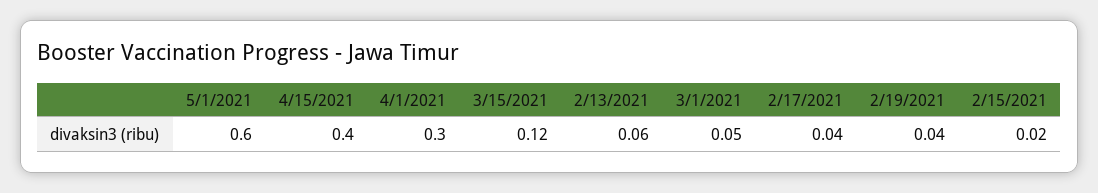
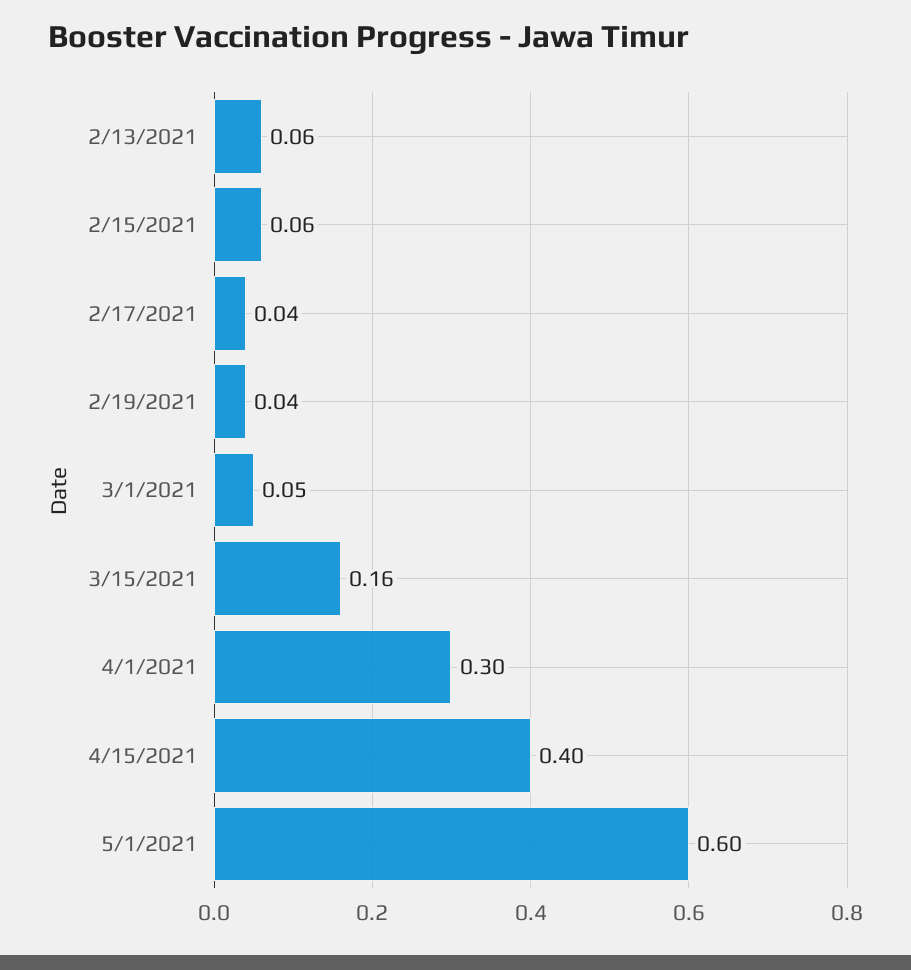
  {
    "5/1/2021": 0.6,
    "4/15/2021": 0.4,
    "4/1/2021": 0.3,
-   "3/15/2021": 0.12,
+   "3/15/2021": 0.16,
    "2/13/2021": 0.06,
    "3/1/2021": 0.05,
    "2/17/2021": 0.04,
    "2/19/2021": 0.04,
-   "2/15/2021": 0.02
+   "2/15/2021": 0.06
  }

